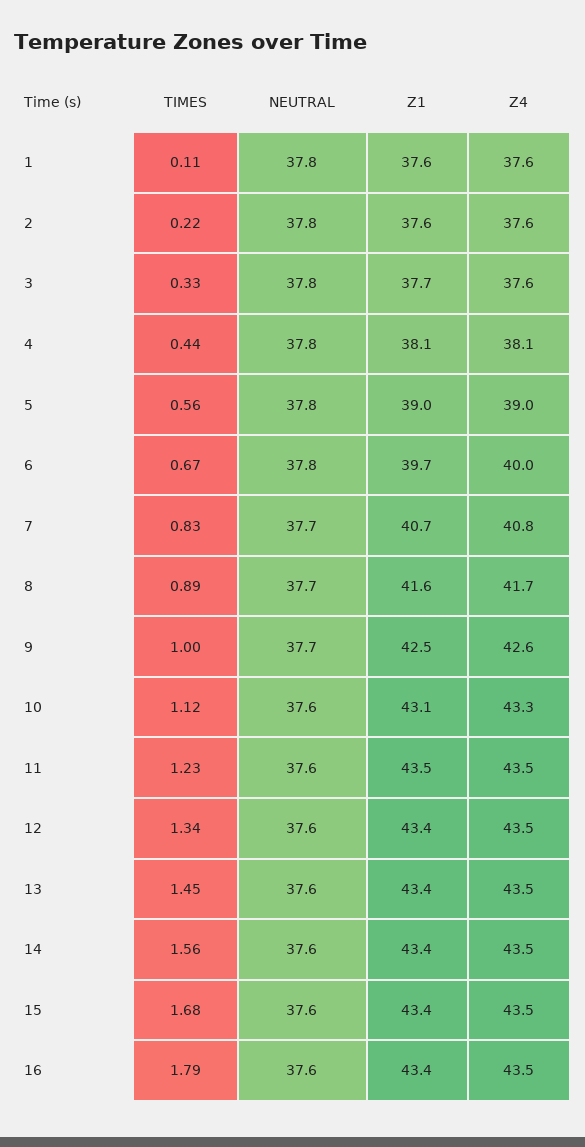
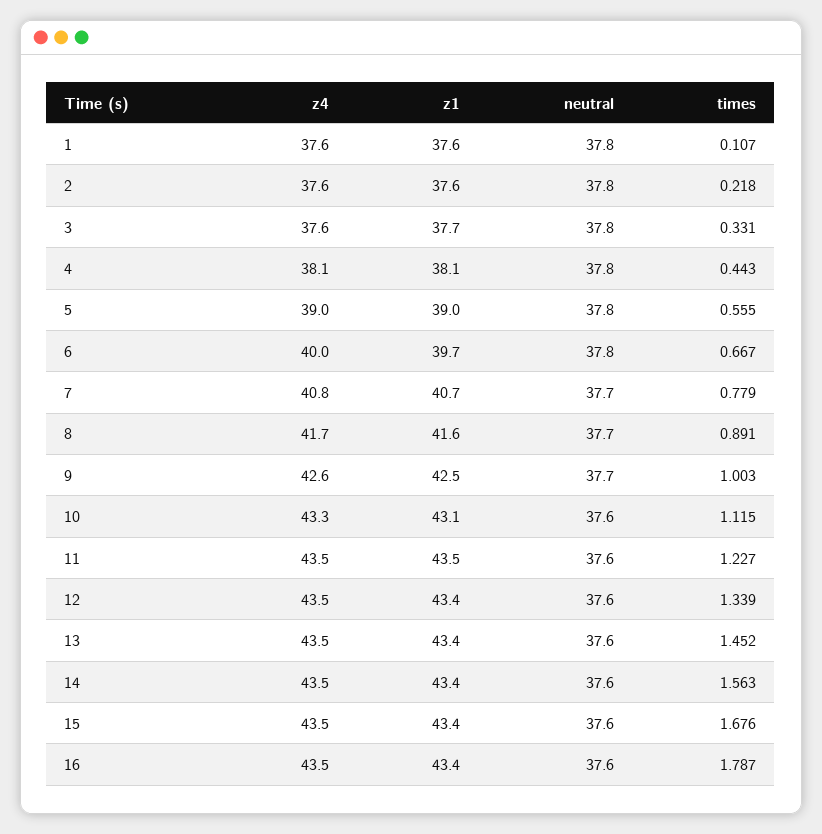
  {
    "TIMES": {
      "1": 0.107,
      "2": 0.218,
      "3": 0.331,
      "4": 0.443,
      "5": 0.555,
      "6": 0.667,
-     "7": 0.83,
+     "7": 0.779,
      "8": 0.891,
      "9": 1.003,
      "10": 1.115,
      "11": 1.227,
      "12": 1.339,
      "13": 1.452,
      "14": 1.563,
      "15": 1.676,
      "16": 1.787
    },
    "NEUTRAL": {
      "1": 37.8,
      "2": 37.8,
      "3": 37.8,
      "4": 37.8,
      "5": 37.8,
      "6": 37.8,
      "7": 37.7,
      "8": 37.7,
      "9": 37.7,
      "10": 37.6,
      "11": 37.6,
      "12": 37.6,
      "13": 37.6,
      "14": 37.6,
      "15": 37.6,
      "16": 37.6
    },
    "Z1": {
      "1": 37.6,
      "2": 37.6,
      "3": 37.7,
      "4": 38.1,
      "5": 39,
      "6": 39.7,
      "7": 40.7,
      "8": 41.6,
      "9": 42.5,
      "10": 43.1,
      "11": 43.5,
      "12": 43.4,
      "13": 43.4,
      "14": 43.4,
      "15": 43.4,
      "16": 43.4
    },
    "Z4": {
      "1": 37.6,
      "2": 37.6,
      "3": 37.6,
      "4": 38.1,
      "5": 39,
      "6": 40,
      "7": 40.8,
      "8": 41.7,
      "9": 42.6,
      "10": 43.3,
      "11": 43.5,
      "12": 43.5,
      "13": 43.5,
      "14": 43.5,
      "15": 43.5,
      "16": 43.5
    }
  }

